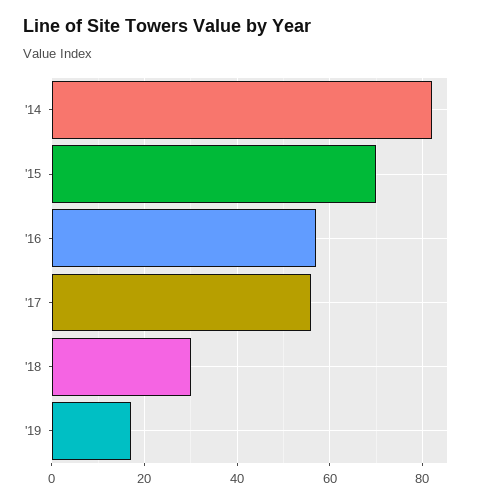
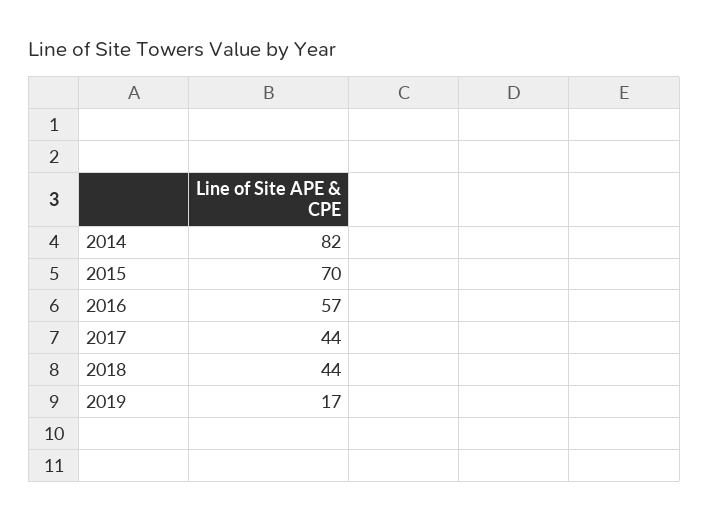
  {
    "'14": 82,
    "'15": 70,
    "'16": 57,
-   "'17": 55,
+   "'17": 44,
-   "'18": 30,
+   "'18": 44,
    "'19": 17
  }

